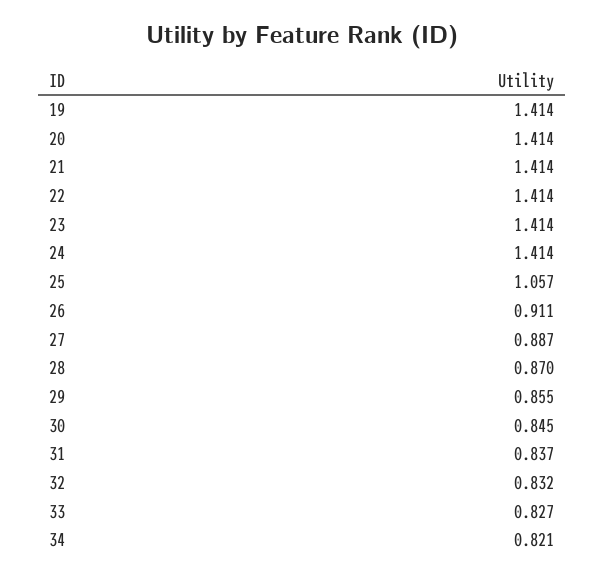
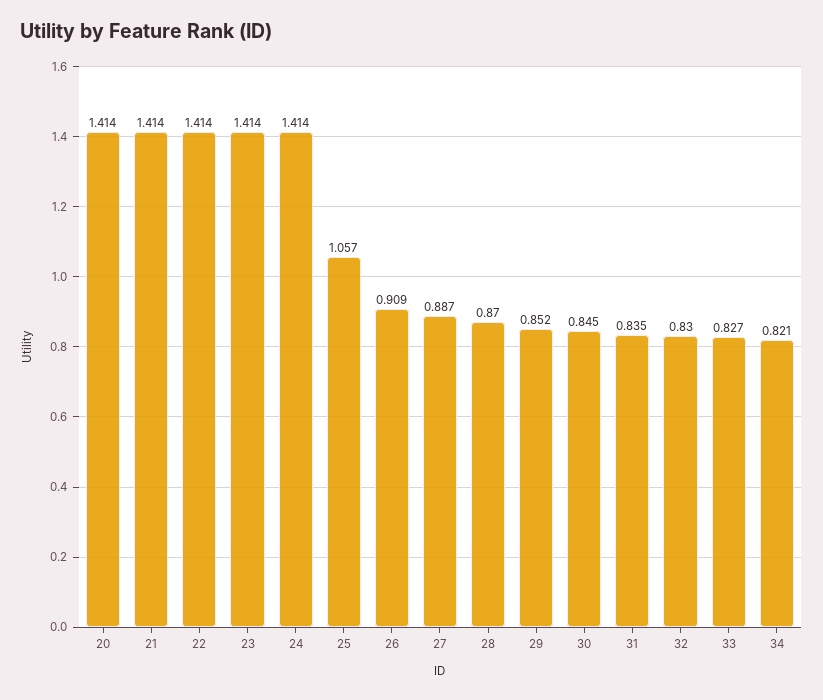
  {
-   "19": 1.414,
    "20": 1.414,
    "21": 1.414,
    "22": 1.414,
    "23": 1.414,
    "24": 1.414,
    "25": 1.057,
-   "26": 0.911,
+   "26": 0.909,
    "27": 0.887,
    "28": 0.87,
-   "29": 0.855,
+   "29": 0.852,
    "30": 0.845,
-   "31": 0.837,
+   "31": 0.835,
-   "32": 0.832,
+   "32": 0.83,
    "33": 0.827,
    "34": 0.821
  }

